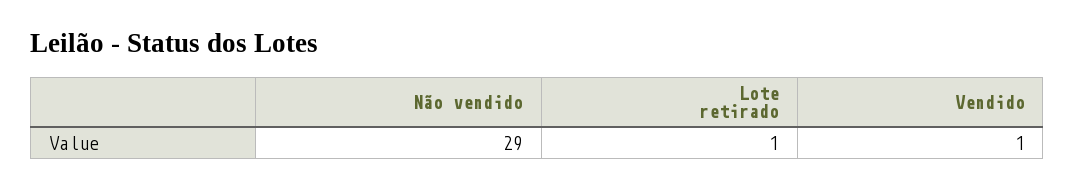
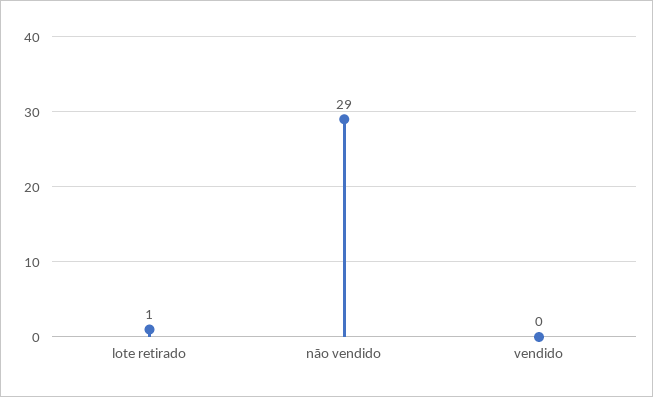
  {
    "Não vendido": 29,
    "Lote retirado": 1,
-   "Vendido": 1
+   "Vendido": 0
  }

